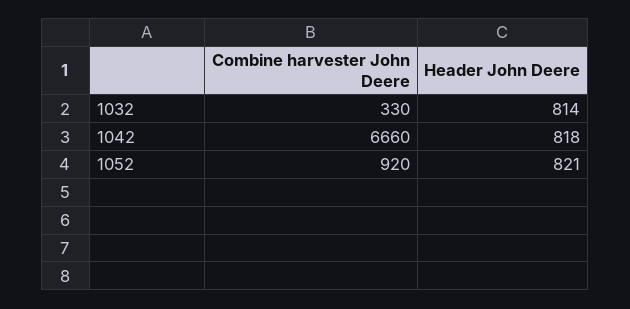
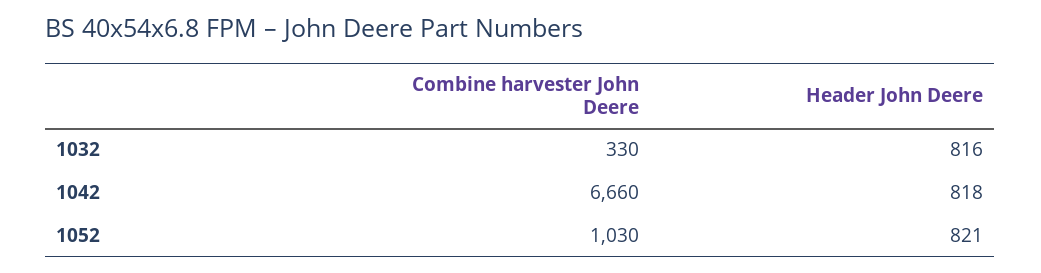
  {
    "Combine harvester John Deere": {
      "1032": 330,
      "1042": 6660,
-     "1052": 920
+     "1052": 1030
    },
    "Header John Deere": {
-     "1032": 814,
+     "1032": 816,
      "1042": 818,
      "1052": 821
    }
  }

